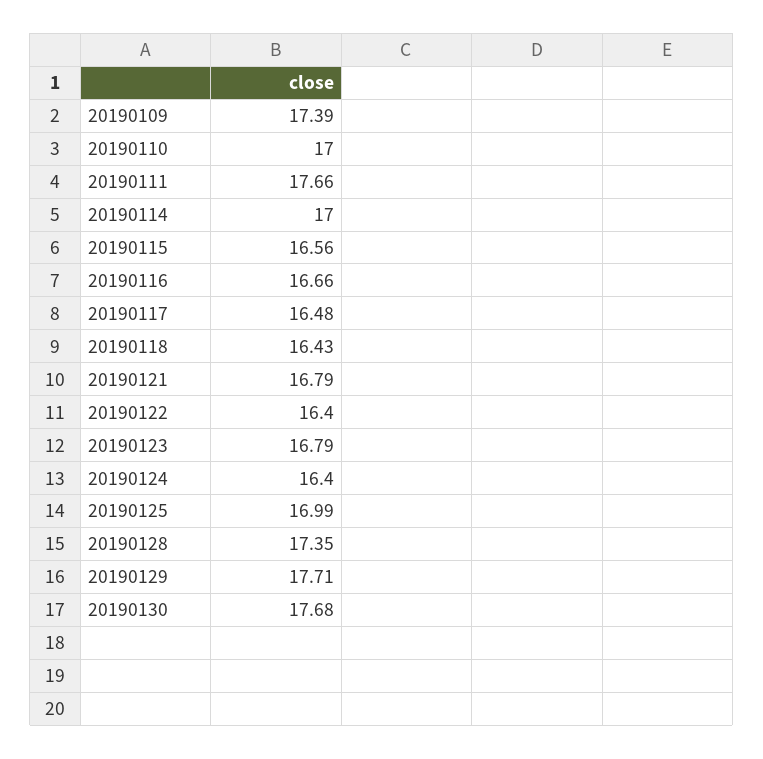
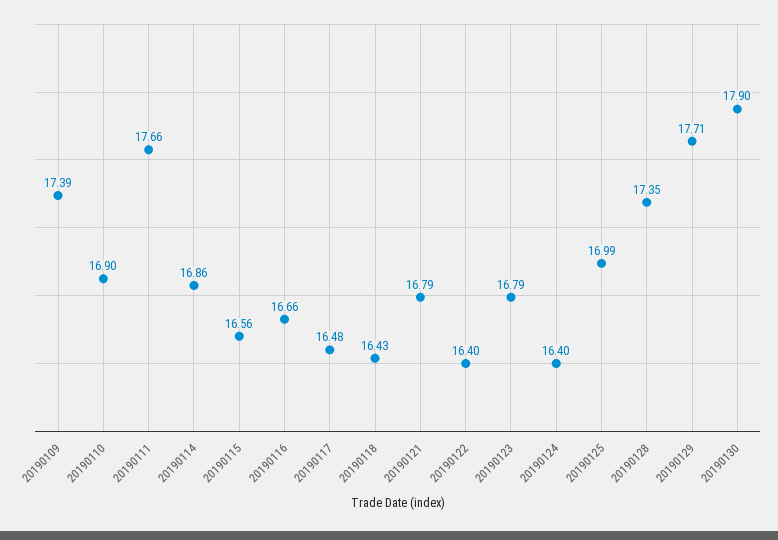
  {
    "20190109": 17.39,
-   "20190110": 17,
+   "20190110": 16.9,
    "20190111": 17.66,
-   "20190114": 17,
+   "20190114": 16.86,
    "20190115": 16.56,
    "20190116": 16.66,
    "20190117": 16.48,
    "20190118": 16.43,
    "20190121": 16.79,
    "20190122": 16.4,
    "20190123": 16.79,
    "20190124": 16.4,
    "20190125": 16.99,
    "20190128": 17.35,
    "20190129": 17.71,
-   "20190130": 17.68
+   "20190130": 17.9
  }

